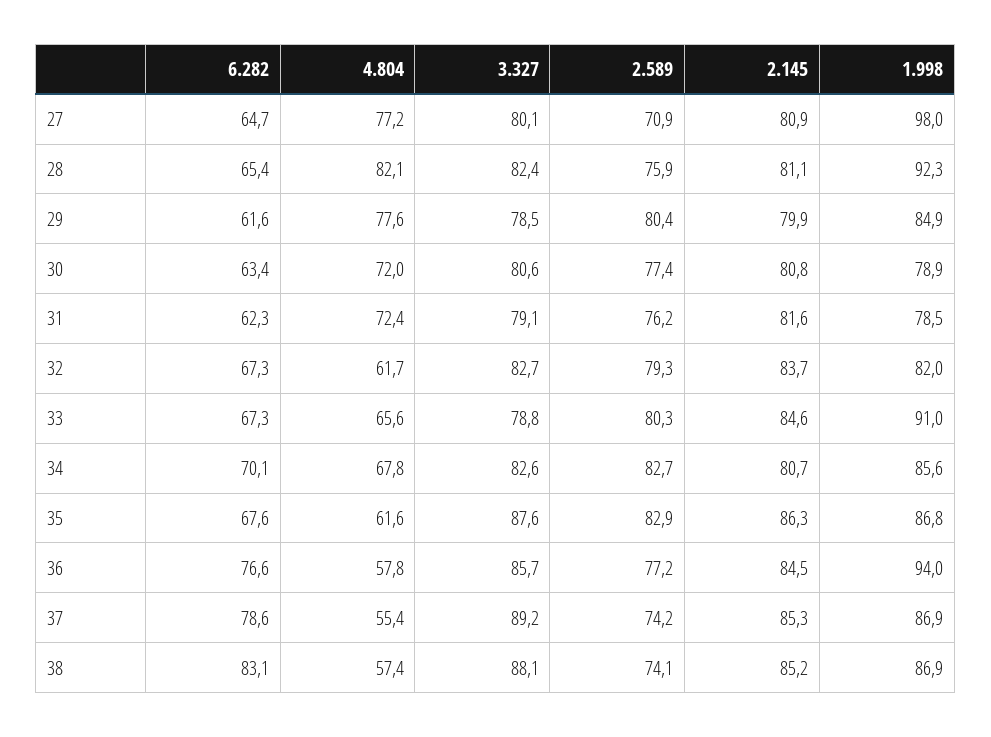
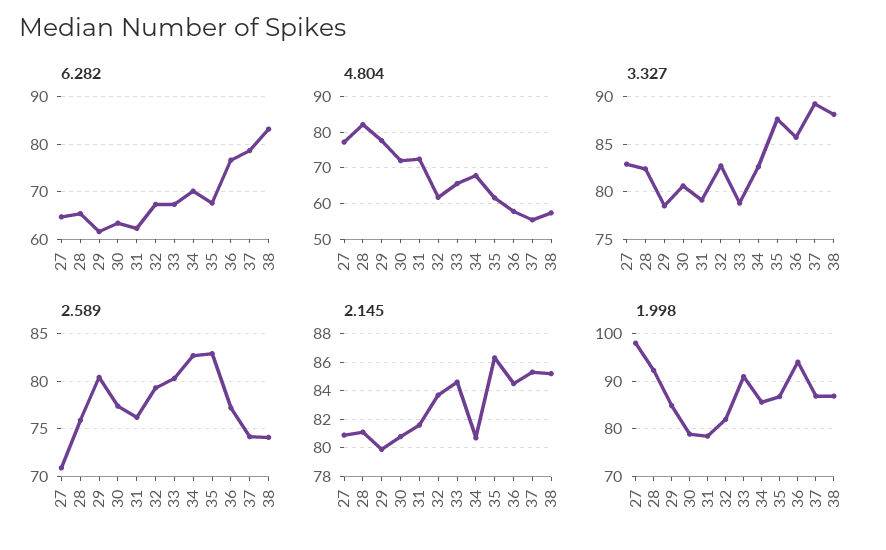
  {
    "6.282": {
      "27": 64.7,
      "28": 65.4,
      "29": 61.6,
      "30": 63.4,
      "31": 62.3,
      "32": 67.3,
      "33": 67.3,
      "34": 70.1,
      "35": 67.6,
      "36": 76.6,
      "37": 78.6,
      "38": 83.1
    },
    "4.804": {
      "27": 77.2,
      "28": 82.1,
      "29": 77.6,
      "30": 72,
      "31": 72.4,
      "32": 61.7,
      "33": 65.6,
      "34": 67.8,
      "35": 61.6,
      "36": 57.8,
      "37": 55.4,
      "38": 57.4
    },
    "3.327": {
-     "27": 80.1,
+     "27": 83,
      "28": 82.4,
      "29": 78.5,
      "30": 80.6,
      "31": 79.1,
      "32": 82.7,
      "33": 78.8,
      "34": 82.6,
      "35": 87.6,
      "36": 85.7,
      "37": 89.2,
      "38": 88.1
    },
    "2.589": {
      "27": 70.9,
      "28": 75.9,
      "29": 80.4,
      "30": 77.4,
      "31": 76.2,
      "32": 79.3,
      "33": 80.3,
      "34": 82.7,
      "35": 82.9,
      "36": 77.2,
      "37": 74.2,
      "38": 74.1
    },
    "2.145": {
      "27": 80.9,
      "28": 81.1,
      "29": 79.9,
      "30": 80.8,
      "31": 81.6,
      "32": 83.7,
      "33": 84.6,
      "34": 80.7,
      "35": 86.3,
      "36": 84.5,
      "37": 85.3,
      "38": 85.2
    },
    "1.998": {
      "27": 98,
      "28": 92.3,
      "29": 84.9,
      "30": 78.9,
      "31": 78.5,
      "32": 82,
      "33": 91,
      "34": 85.6,
      "35": 86.8,
      "36": 94,
      "37": 86.9,
      "38": 86.9
    }
  }

